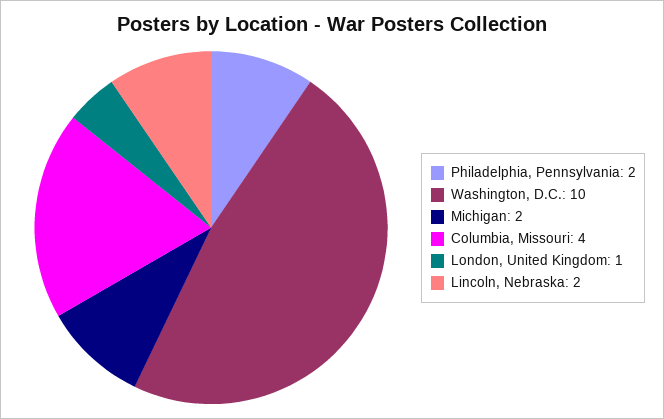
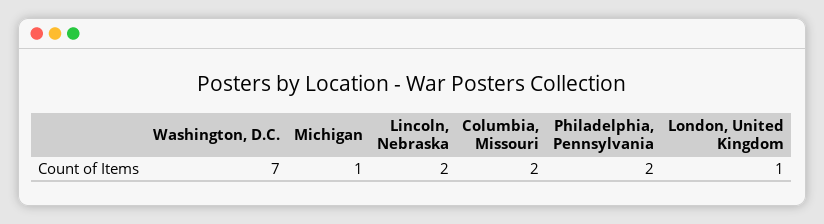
  {
    "Philadelphia, Pennsylvania": 2,
-   "Washington, D.C.": 10,
+   "Washington, D.C.": 7,
-   "Michigan": 2,
+   "Michigan": 1,
-   "Columbia, Missouri": 4,
+   "Columbia, Missouri": 2,
    "London, United Kingdom": 1,
    "Lincoln, Nebraska": 2
  }

